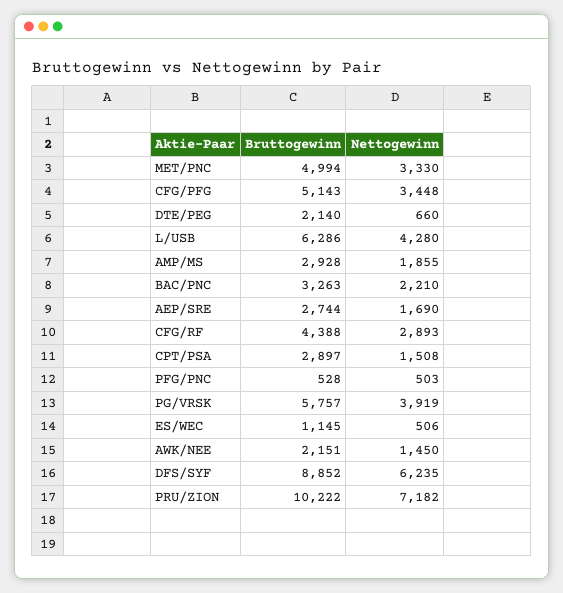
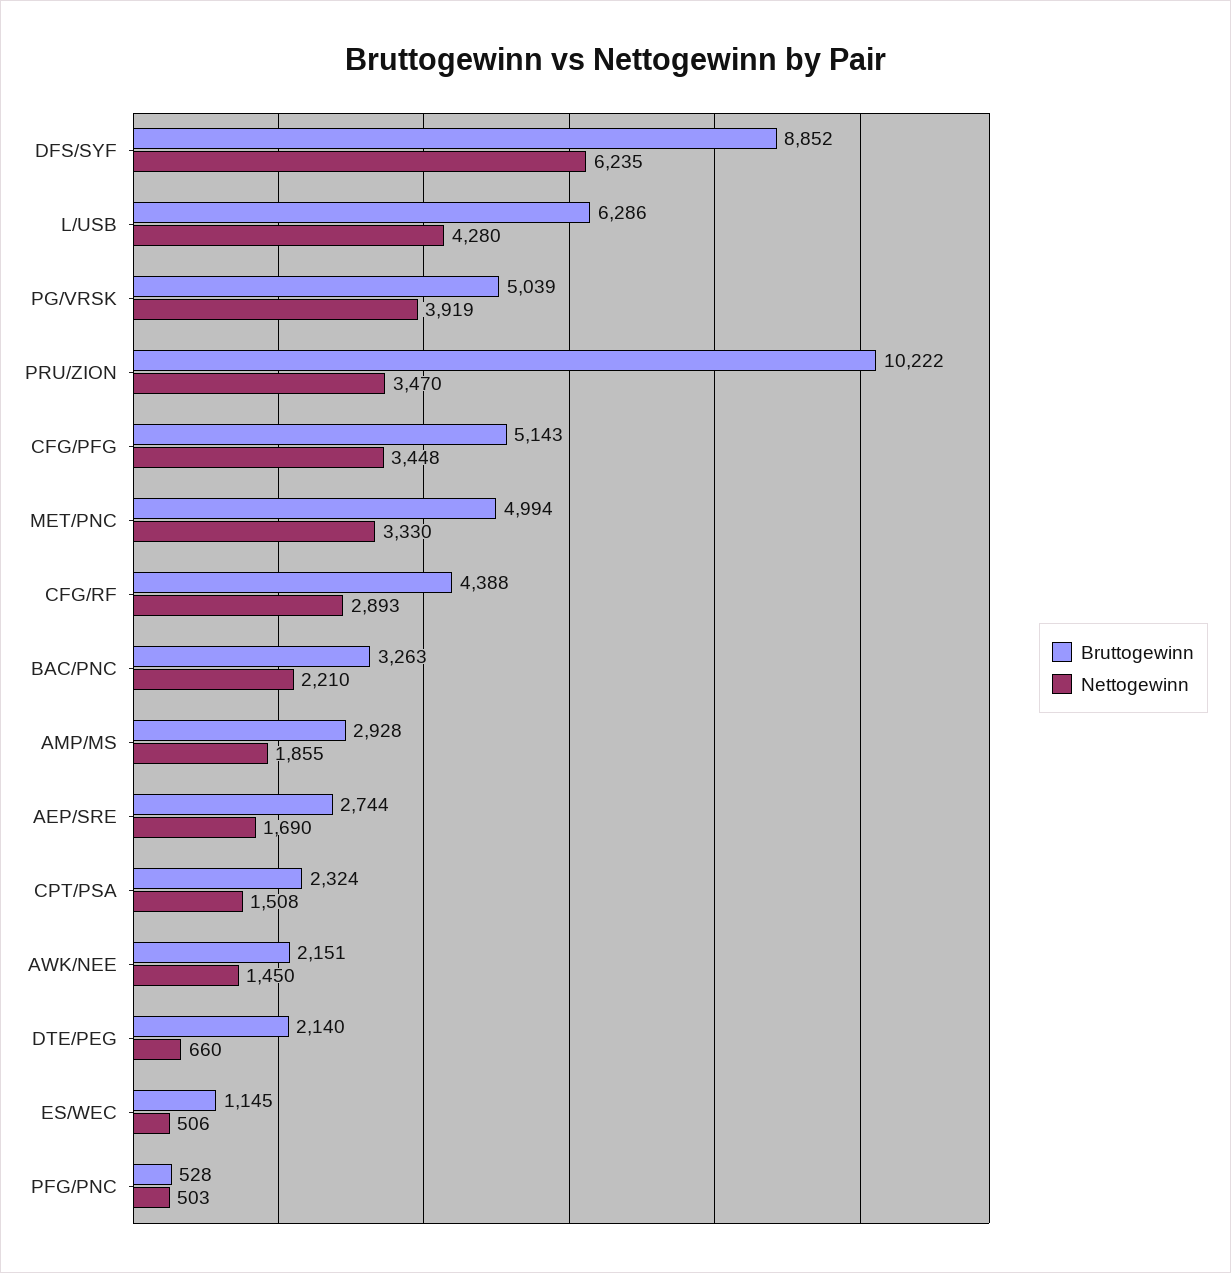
  {
    "Bruttogewinn": {
      "MET/PNC": 4994,
      "CFG/PFG": 5143,
      "DTE/PEG": 2140,
      "L/USB": 6286,
      "AMP/MS": 2928,
      "BAC/PNC": 3263,
      "AEP/SRE": 2744,
      "CFG/RF": 4388,
-     "CPT/PSA": 2897,
+     "CPT/PSA": 2324,
      "PFG/PNC": 528,
-     "PG/VRSK": 5757,
+     "PG/VRSK": 5039,
      "ES/WEC": 1145,
      "AWK/NEE": 2151,
      "DFS/SYF": 8852,
      "PRU/ZION": 10222
    },
    "Nettogewinn": {
      "MET/PNC": 3330,
      "CFG/PFG": 3448,
      "DTE/PEG": 660,
      "L/USB": 4280,
      "AMP/MS": 1855,
      "BAC/PNC": 2210,
      "AEP/SRE": 1690,
      "CFG/RF": 2893,
      "CPT/PSA": 1508,
      "PFG/PNC": 503,
      "PG/VRSK": 3919,
      "ES/WEC": 506,
      "AWK/NEE": 1450,
      "DFS/SYF": 6235,
-     "PRU/ZION": 7182
+     "PRU/ZION": 3470
    }
  }

